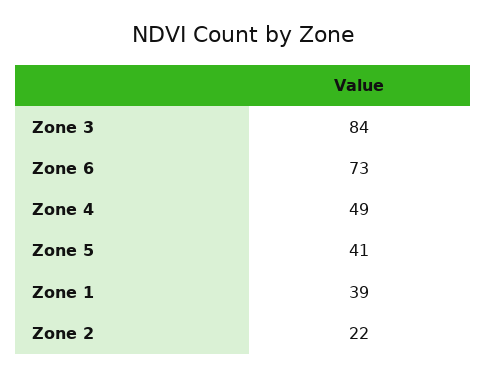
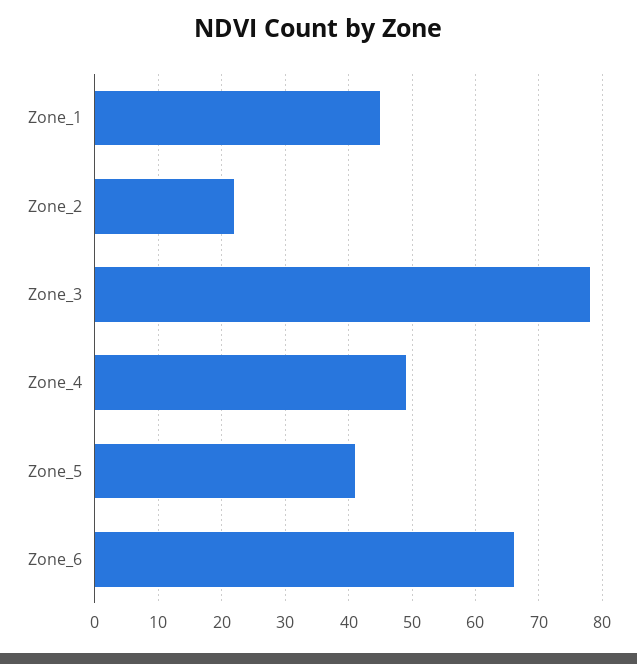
  {
-   "Zone 3": 84,
+   "Zone 3": 78,
-   "Zone 6": 73,
+   "Zone 6": 66,
    "Zone 4": 49,
    "Zone 5": 41,
-   "Zone 1": 39,
+   "Zone 1": 45,
    "Zone 2": 22
  }

